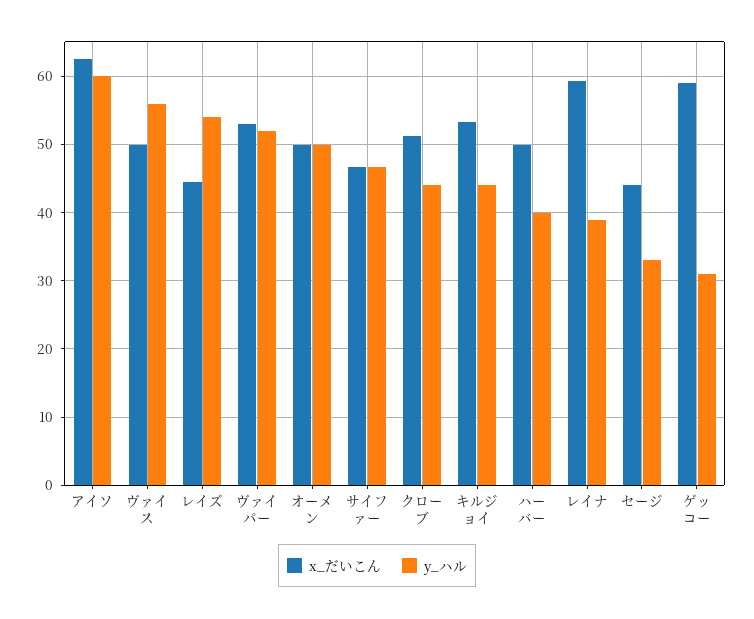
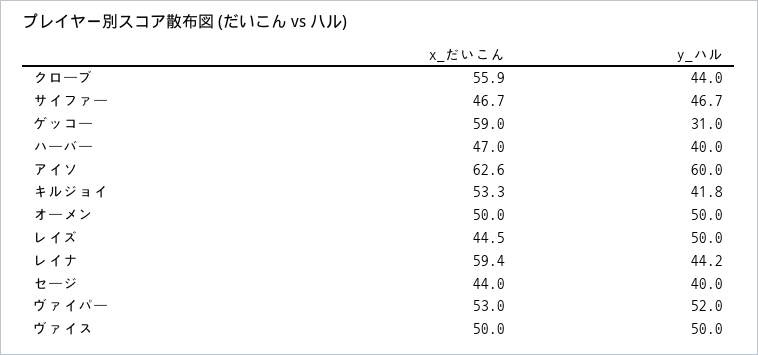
  {
    "x_だいこん": {
      "アイソ": 62.6,
      "ヴァイス": 50,
      "レイズ": 44.5,
      "ヴァイパー": 53,
      "オーメン": 50,
      "サイファー": 46.7,
-     "クローブ": 51,
+     "クローブ": 55.9,
      "キルジョイ": 53.3,
-     "ハーバー": 50,
+     "ハーバー": 47,
      "レイナ": 59.4,
      "セージ": 44,
      "ゲッコー": 59
    },
    "y_ハル": {
      "アイソ": 60,
-     "ヴァイス": 56,
+     "ヴァイス": 50,
-     "レイズ": 54,
+     "レイズ": 50,
      "ヴァイパー": 52,
      "オーメン": 50,
      "サイファー": 46.7,
      "クローブ": 44,
-     "キルジョイ": 44,
+     "キルジョイ": 41.8,
      "ハーバー": 40,
-     "レイナ": 39,
+     "レイナ": 44.2,
-     "セージ": 33,
+     "セージ": 40,
      "ゲッコー": 31
    }
  }

